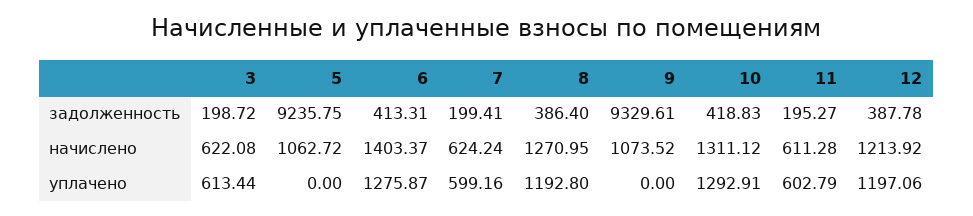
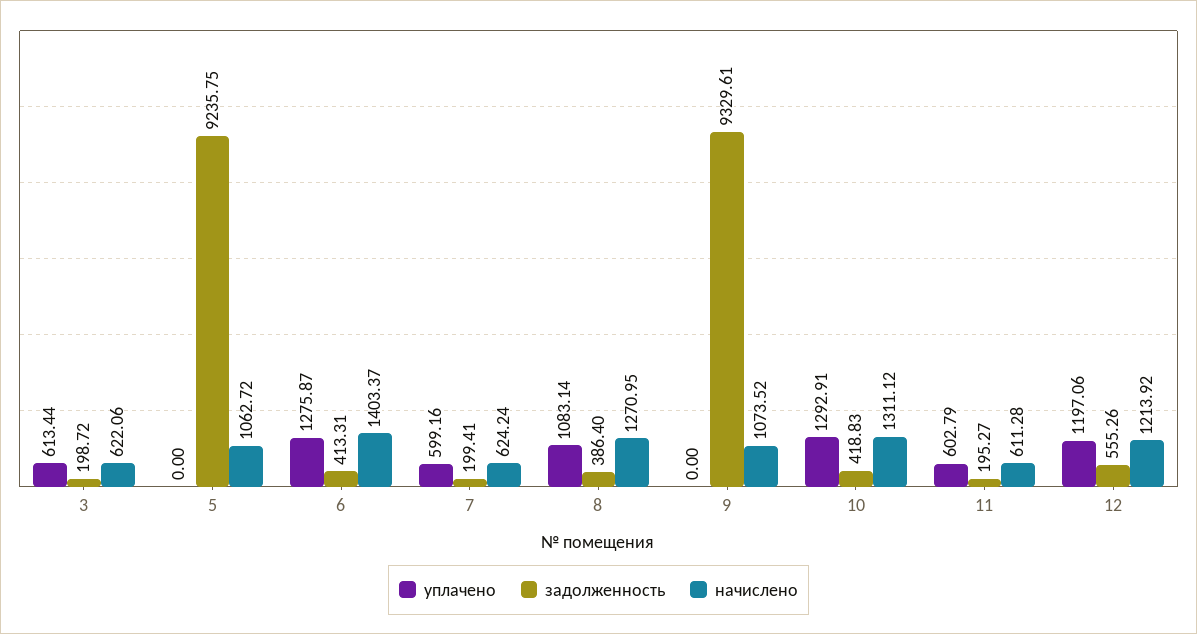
  {
    "задолженность": {
      "3": 198.72,
      "5": 9235.75,
      "6": 413.31,
      "7": 199.41,
      "8": 386.4,
      "9": 9329.61,
      "10": 418.83,
      "11": 195.27,
-     "12": 387.78
+     "12": 555.26
    },
    "начислено": {
-     "3": 622.08,
+     "3": 622.06,
      "5": 1062.72,
      "6": 1403.37,
      "7": 624.24,
      "8": 1270.95,
      "9": 1073.52,
      "10": 1311.12,
      "11": 611.28,
      "12": 1213.92
    },
    "уплачено": {
      "3": 613.44,
      "5": 0,
      "6": 1275.87,
      "7": 599.16,
-     "8": 1192.8,
+     "8": 1083.14,
      "9": 0,
      "10": 1292.91,
      "11": 602.79,
      "12": 1197.06
    }
  }

